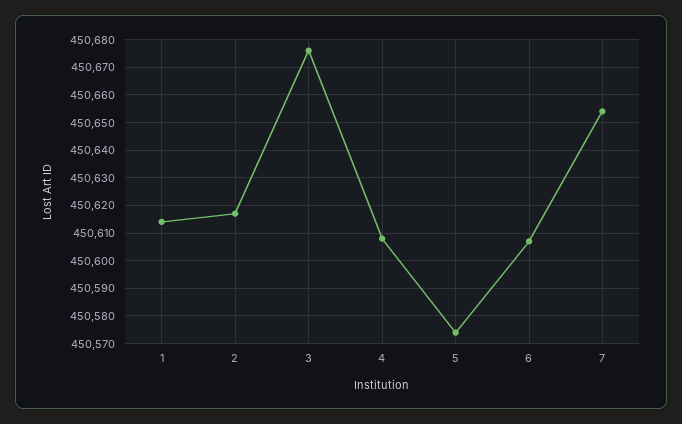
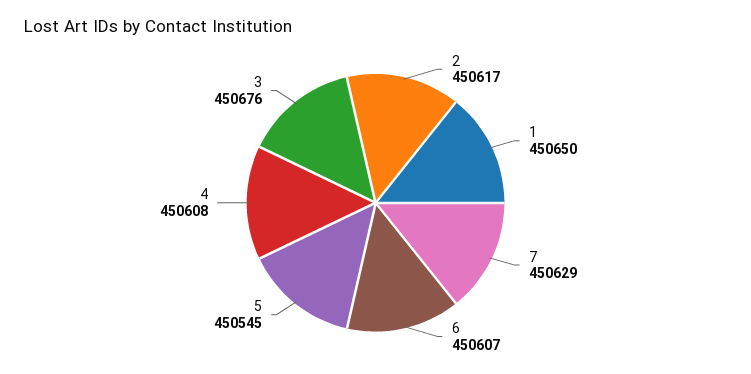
  {
-   "1": 450615,
+   "1": 450650,
    "2": 450617,
    "3": 450676,
    "4": 450608,
-   "5": 450575,
+   "5": 450545,
    "6": 450607,
-   "7": 450655
+   "7": 450629
  }

